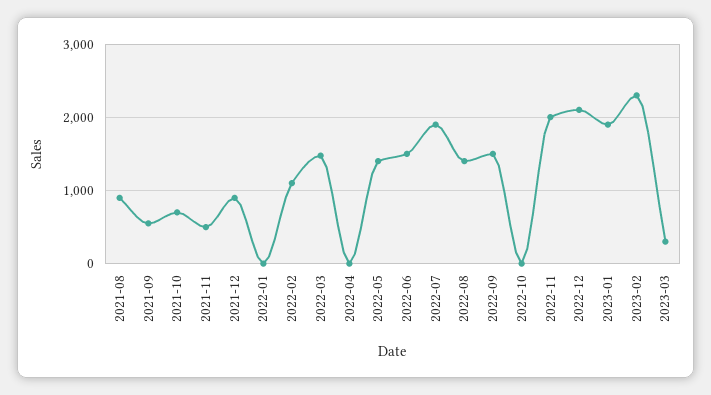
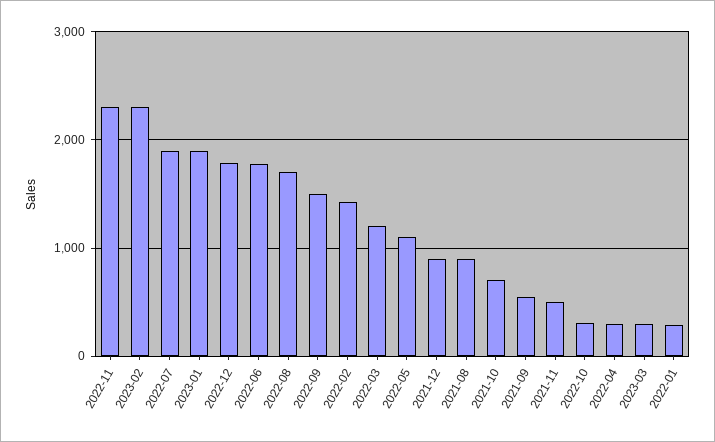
  {
    "2021-08": 900,
    "2021-09": 500,
    "2021-10": 700,
    "2021-11": 500,
    "2021-12": 900,
-   "2022-01": 0,
+   "2022-01": 300,
-   "2022-02": 1100,
+   "2022-02": 1400,
-   "2022-03": 1500,
+   "2022-03": 1200,
-   "2022-04": 0,
+   "2022-04": 300,
-   "2022-05": 1400,
+   "2022-05": 1100,
-   "2022-06": 1500,
+   "2022-06": 1800,
    "2022-07": 1900,
-   "2022-08": 1400,
+   "2022-08": 1700,
    "2022-09": 1500,
-   "2022-10": 0,
+   "2022-10": 300,
-   "2022-11": 2000,
+   "2022-11": 2300,
-   "2022-12": 2100,
+   "2022-12": 1800,
    "2023-01": 1900,
    "2023-02": 2300,
    "2023-03": 300
  }

